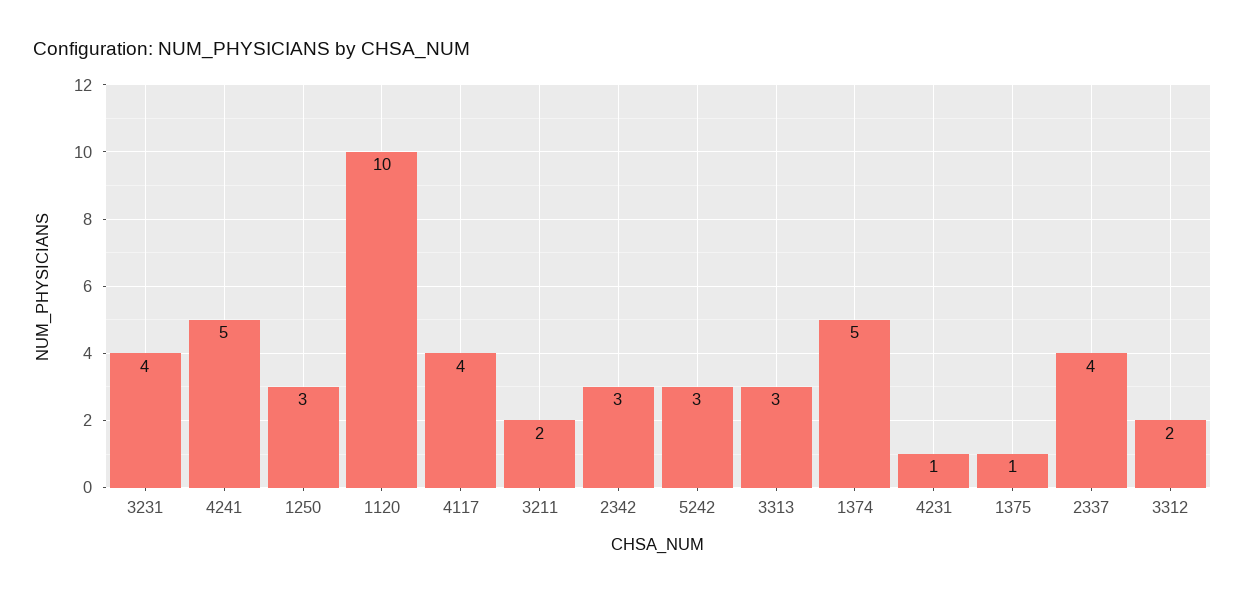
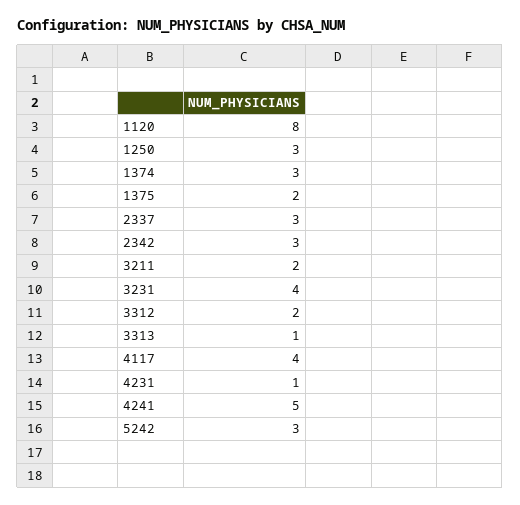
  {
    "3231": 4,
    "4241": 5,
    "1250": 3,
-   "1120": 10,
+   "1120": 8,
    "4117": 4,
    "3211": 2,
    "2342": 3,
    "5242": 3,
-   "3313": 3,
+   "3313": 1,
-   "1374": 5,
+   "1374": 3,
    "4231": 1,
-   "1375": 1,
+   "1375": 2,
-   "2337": 4,
+   "2337": 3,
    "3312": 2
  }

